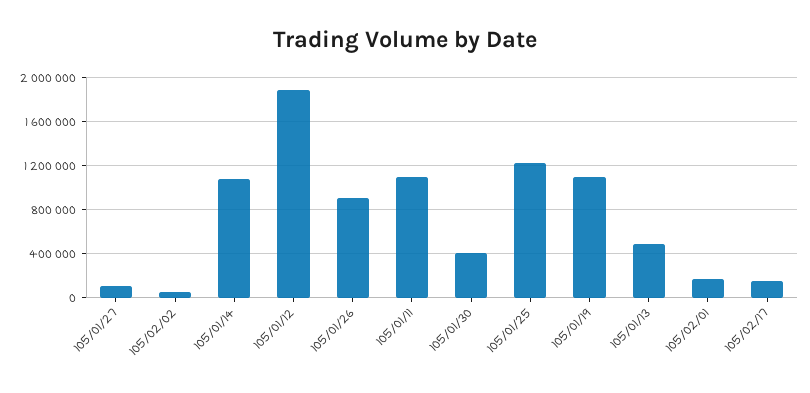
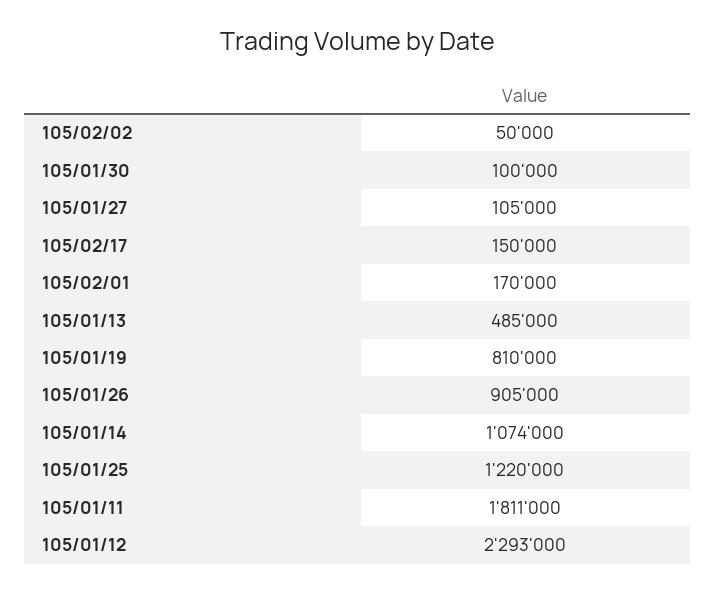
  {
    "105/01/27": 105000,
    "105/02/02": 50000,
    "105/01/14": 1074000,
-   "105/01/12": 1900000,
+   "105/01/12": 2293000,
    "105/01/26": 905000,
-   "105/01/11": 1100000,
+   "105/01/11": 1811000,
-   "105/01/30": 400000,
+   "105/01/30": 100000,
    "105/01/25": 1220000,
-   "105/01/19": 1100000,
+   "105/01/19": 810000,
    "105/01/13": 485000,
    "105/02/01": 170000,
    "105/02/17": 150000
  }

